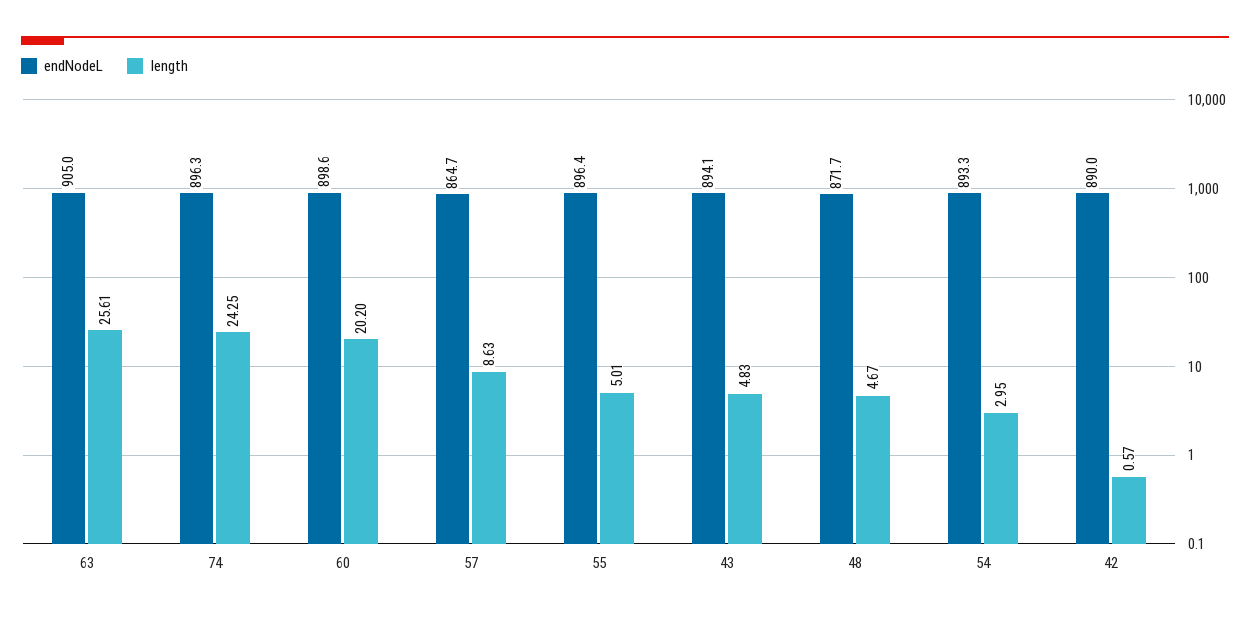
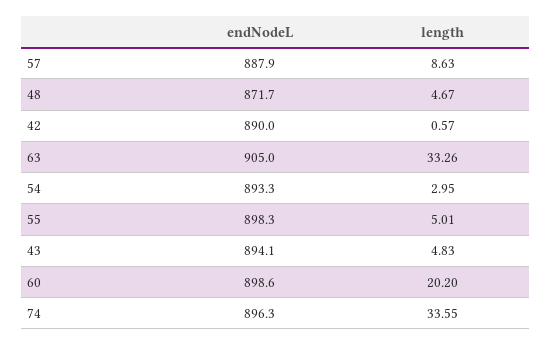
  {
    "endNodeL": {
      "63": 905,
      "74": 896.3,
      "60": 898.6,
-     "57": 864.7,
+     "57": 887.9,
-     "55": 896.4,
+     "55": 898.3,
      "43": 894.1,
      "48": 871.7,
      "54": 893.3,
      "42": 890
    },
    "length": {
-     "63": 25.61,
+     "63": 33.26,
-     "74": 24.25,
+     "74": 33.55,
      "60": 20.2,
      "57": 8.63,
      "55": 5.01,
      "43": 4.83,
      "48": 4.67,
      "54": 2.95,
      "42": 0.57
    }
  }

